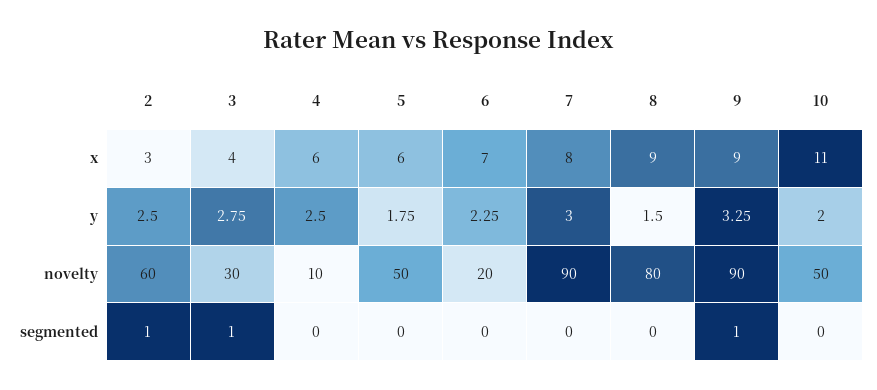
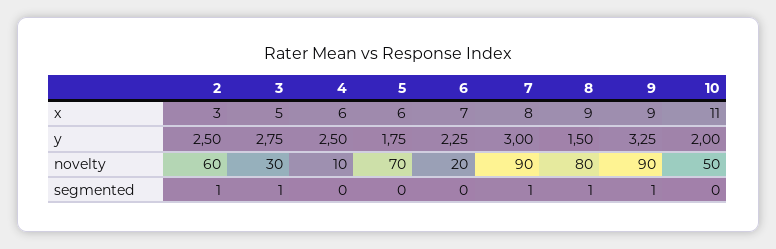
  {
    "2": {
      "x": 3,
      "y": 2.5,
      "novelty": 60,
      "segmented": 1
    },
    "3": {
-     "x": 4,
+     "x": 5,
      "y": 2.75,
      "novelty": 30,
      "segmented": 1
    },
    "4": {
      "x": 6,
      "y": 2.5,
      "novelty": 10,
      "segmented": 0
    },
    "5": {
      "x": 6,
      "y": 1.75,
-     "novelty": 50,
+     "novelty": 70,
      "segmented": 0
    },
    "6": {
      "x": 7,
      "y": 2.25,
      "novelty": 20,
      "segmented": 0
    },
    "7": {
      "x": 8,
      "y": 3,
      "novelty": 90,
-     "segmented": 0
+     "segmented": 1
    },
    "8": {
      "x": 9,
      "y": 1.5,
      "novelty": 80,
-     "segmented": 0
+     "segmented": 1
    },
    "9": {
      "x": 9,
      "y": 3.25,
      "novelty": 90,
      "segmented": 1
    },
    "10": {
      "x": 11,
      "y": 2,
      "novelty": 50,
      "segmented": 0
    }
  }

